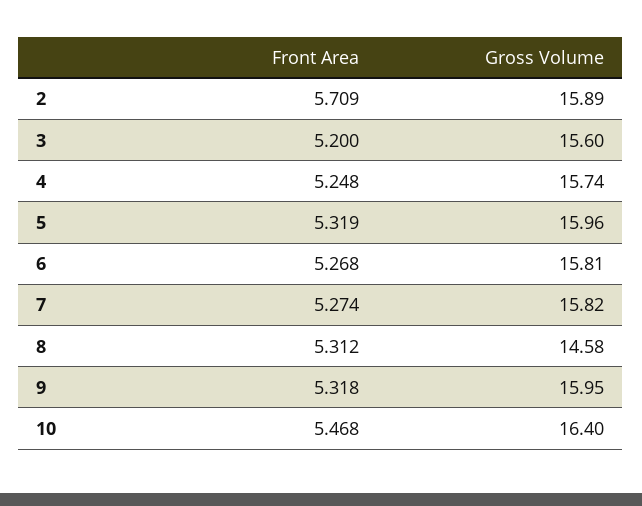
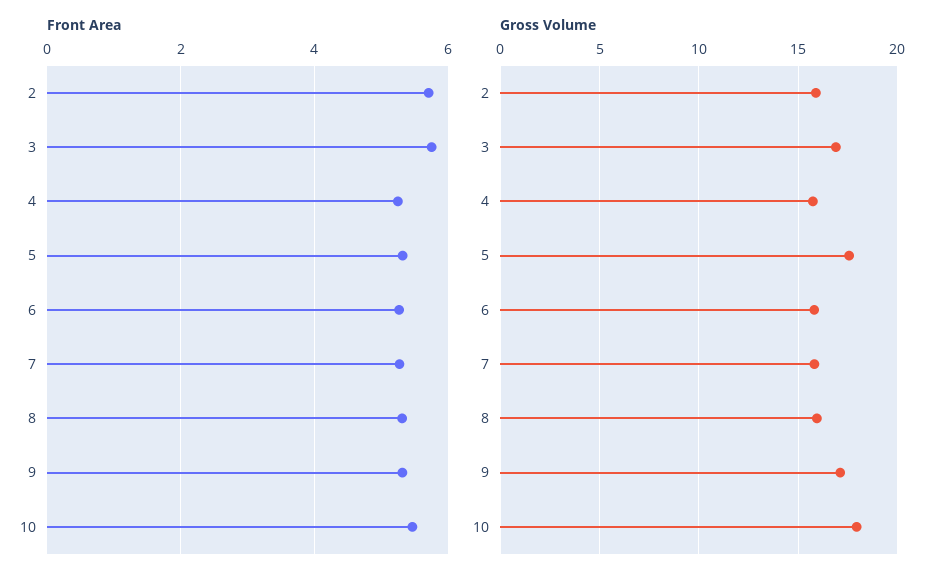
  {
    "Front Area": {
      "2": 5.709,
-     "3": 5.2,
+     "3": 5.8,
      "4": 5.248,
      "5": 5.319,
      "6": 5.268,
      "7": 5.274,
      "8": 5.312,
      "9": 5.318,
      "10": 5.468
    },
    "Gross Volume": {
      "2": 15.89,
-     "3": 15.6,
+     "3": 17,
      "4": 15.74,
-     "5": 15.96,
+     "5": 17.5,
      "6": 15.81,
      "7": 15.82,
-     "8": 14.58,
+     "8": 16,
-     "9": 15.95,
+     "9": 17,
-     "10": 16.4
+     "10": 18
    }
  }

